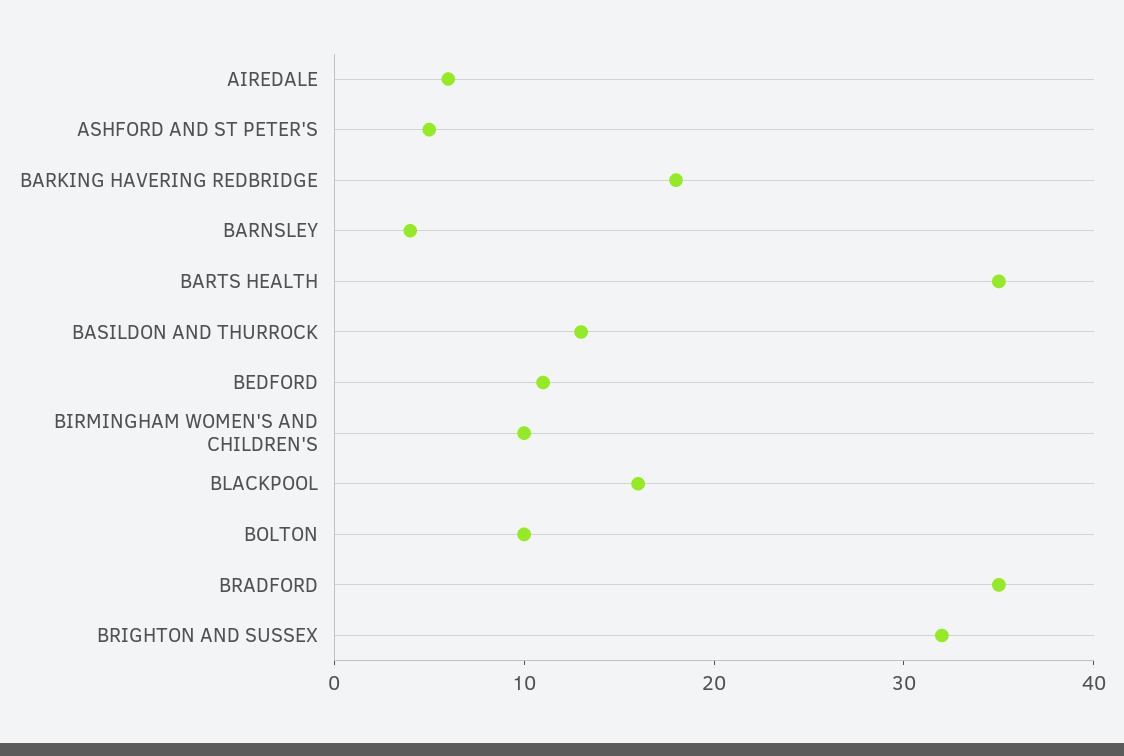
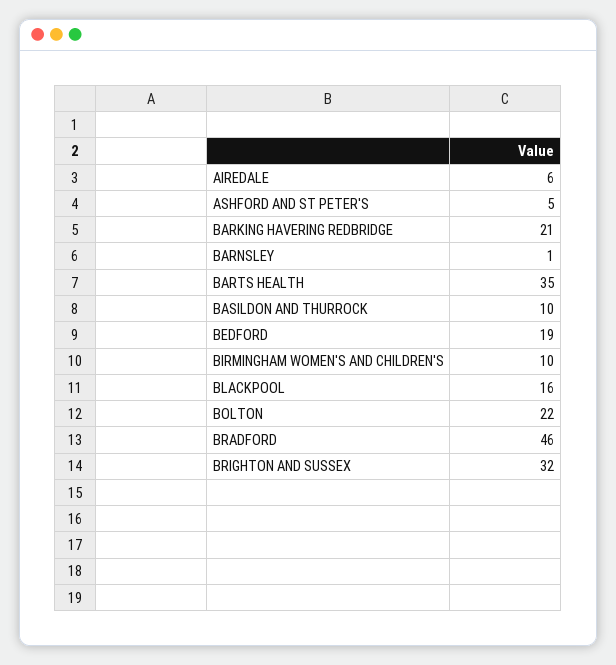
  {
    "AIREDALE": 6,
    "ASHFORD AND ST PETER'S": 5,
-   "BARKING HAVERING REDBRIDGE": 18,
+   "BARKING HAVERING REDBRIDGE": 21,
-   "BARNSLEY": 4,
+   "BARNSLEY": 1,
    "BARTS HEALTH": 35,
-   "BASILDON AND THURROCK": 13,
+   "BASILDON AND THURROCK": 10,
-   "BEDFORD": 11,
+   "BEDFORD": 19,
    "BIRMINGHAM WOMEN'S AND CHILDREN'S": 10,
    "BLACKPOOL": 16,
-   "BOLTON": 10,
+   "BOLTON": 22,
-   "BRADFORD": 35,
+   "BRADFORD": 46,
    "BRIGHTON AND SUSSEX": 32
  }

